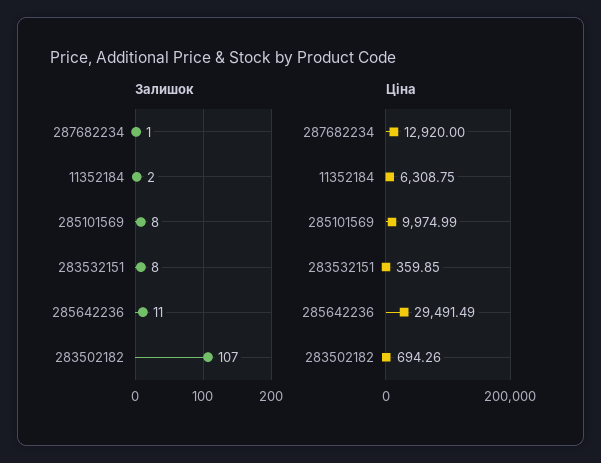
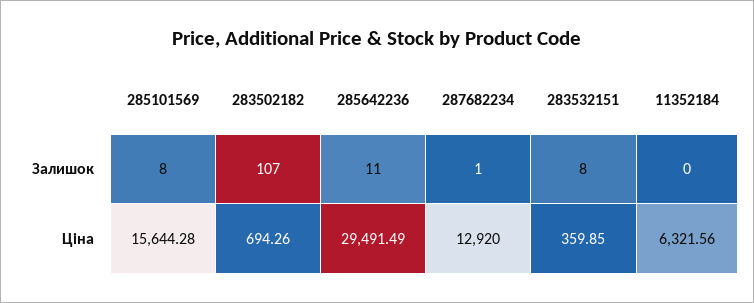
  {
    "Залишок": {
      "287682234": 1,
-     "11352184": 2,
+     "11352184": 0,
      "285101569": 8,
      "283532151": 8,
      "285642236": 11,
      "283502182": 107
    },
    "Ціна": {
      "287682234": 12920,
-     "11352184": 6308.75,
+     "11352184": 6321.56,
-     "285101569": 9974.99,
+     "285101569": 15644.28,
      "283532151": 359.85,
      "285642236": 29491.49,
      "283502182": 694.26
    }
  }

